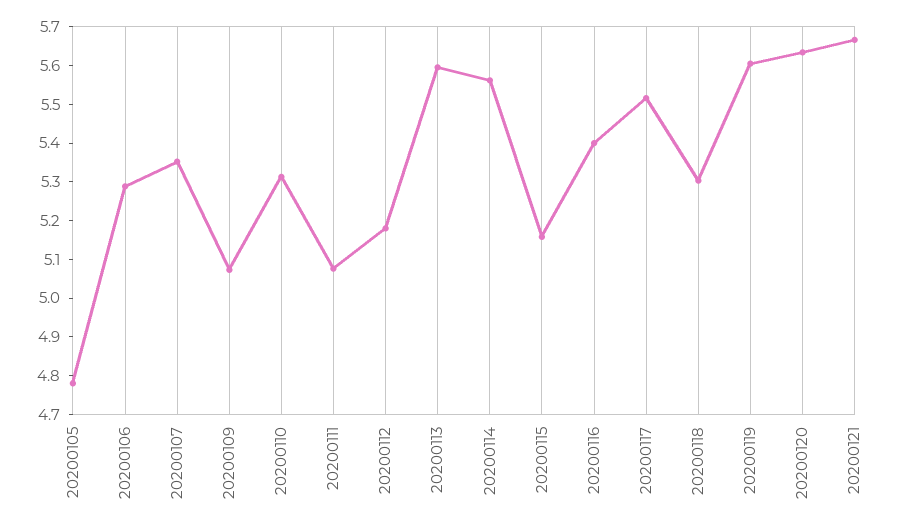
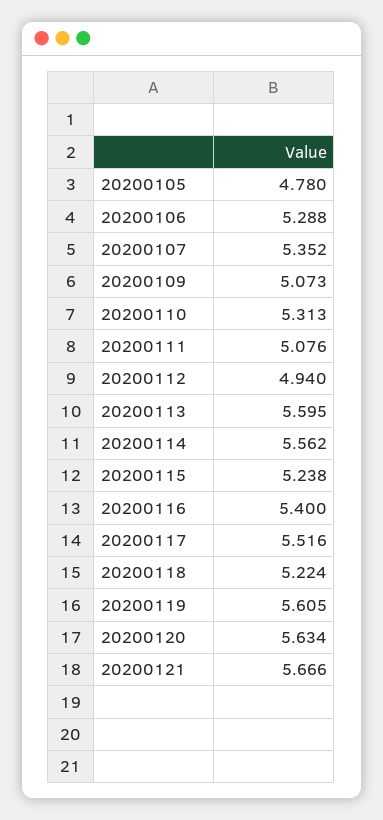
  {
    "20200105": 4.78,
    "20200106": 5.288,
    "20200107": 5.352,
    "20200109": 5.073,
    "20200110": 5.313,
    "20200111": 5.076,
-   "20200112": 5.175,
+   "20200112": 4.94,
    "20200113": 5.595,
    "20200114": 5.562,
-   "20200115": 5.15,
+   "20200115": 5.238,
    "20200116": 5.4,
    "20200117": 5.516,
-   "20200118": 5.3,
+   "20200118": 5.224,
    "20200119": 5.605,
    "20200120": 5.634,
    "20200121": 5.666
  }

